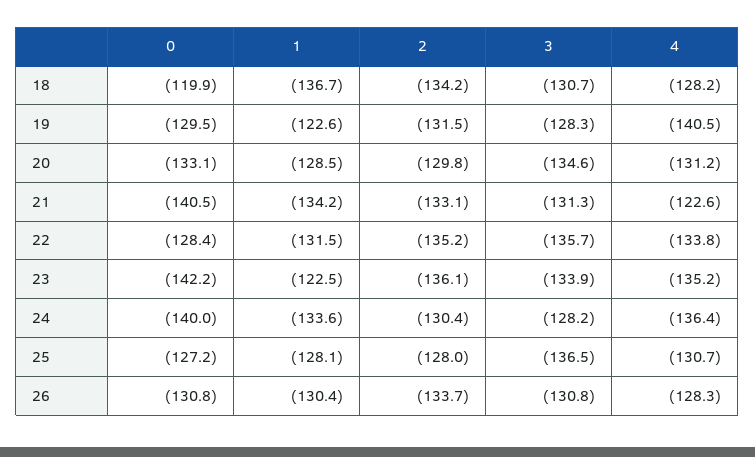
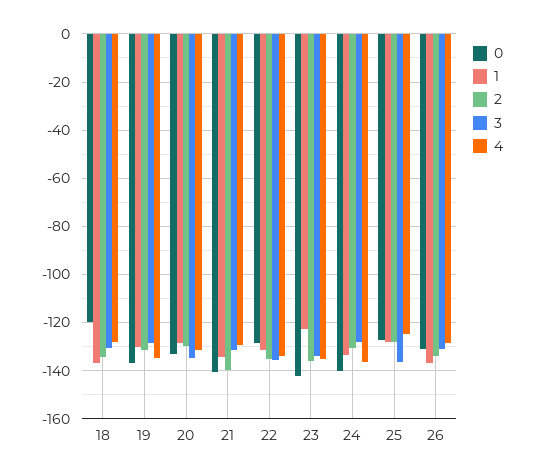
  {
    "0": {
      "18": -119.9,
-     "19": -129.5,
+     "19": -137.5,
      "20": -133.1,
      "21": -140.5,
      "22": -128.4,
      "23": -142.2,
      "24": -140,
      "25": -127.2,
      "26": -130.8
    },
    "1": {
      "18": -136.7,
-     "19": -122.6,
+     "19": -130,
      "20": -128.5,
      "21": -134.2,
      "22": -131.5,
      "23": -122.5,
      "24": -133.6,
      "25": -128.1,
-     "26": -130.4
+     "26": -137.5
    },
    "2": {
      "18": -134.2,
      "19": -131.5,
      "20": -129.8,
-     "21": -133.1,
+     "21": -140,
      "22": -135.2,
      "23": -136.1,
      "24": -130.4,
      "25": -128,
      "26": -133.7
    },
    "3": {
      "18": -130.7,
      "19": -128.3,
      "20": -134.6,
      "21": -131.3,
      "22": -135.7,
      "23": -133.9,
      "24": -128.2,
      "25": -136.5,
      "26": -130.8
    },
    "4": {
      "18": -128.2,
-     "19": -140.5,
+     "19": -135,
      "20": -131.2,
-     "21": -122.6,
+     "21": -130,
      "22": -133.8,
      "23": -135.2,
      "24": -136.4,
-     "25": -130.7,
+     "25": -125,
      "26": -128.3
    }
  }

